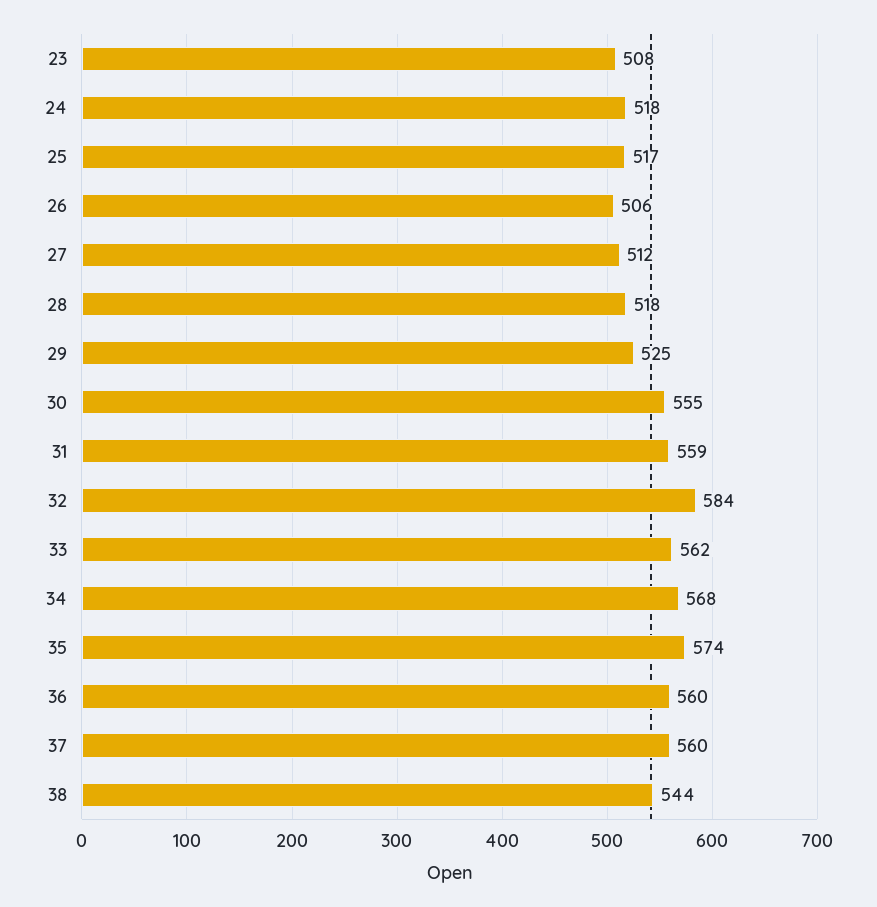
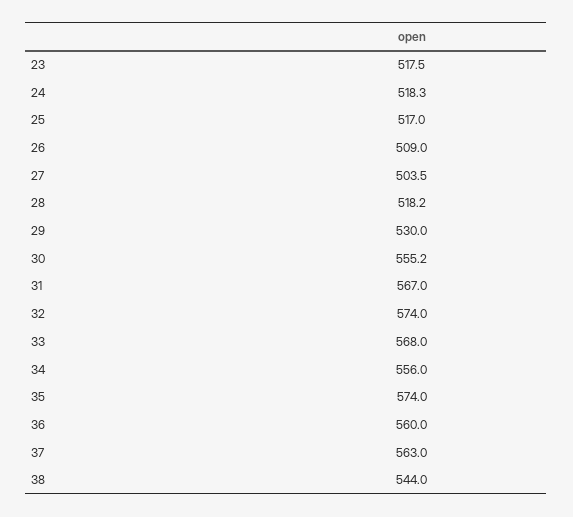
  {
-   "23": 508,
+   "23": 517.5,
    "24": 518.3,
    "25": 517,
-   "26": 506,
+   "26": 509,
-   "27": 512,
+   "27": 503.5,
    "28": 518.2,
-   "29": 525,
+   "29": 530,
    "30": 555.2,
-   "31": 559,
+   "31": 567,
-   "32": 584,
+   "32": 574,
-   "33": 562,
+   "33": 568,
-   "34": 568,
+   "34": 556,
    "35": 574,
    "36": 560,
-   "37": 560,
+   "37": 563,
    "38": 544
  }

